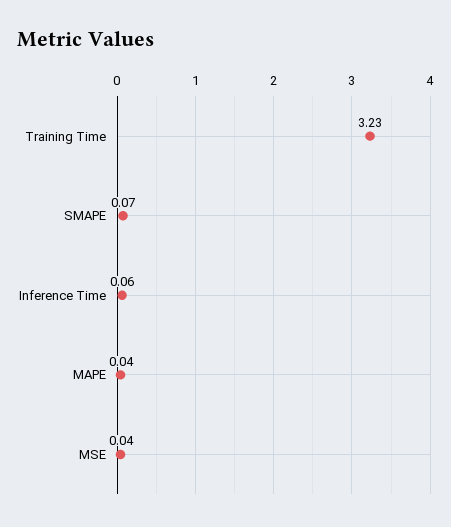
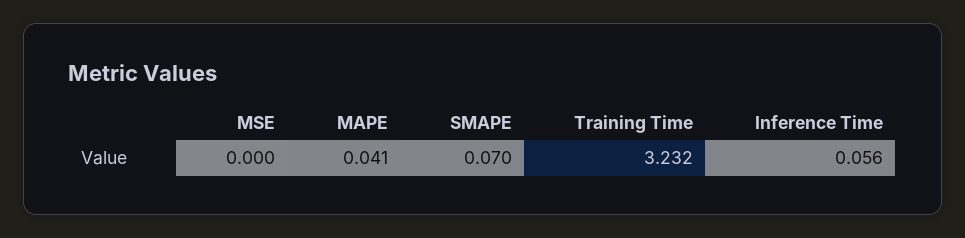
  {
    "Training Time": 3.232,
    "SMAPE": 0.07,
    "Inference Time": 0.056,
    "MAPE": 0.041,
-   "MSE": 0.04
+   "MSE": 0
  }

